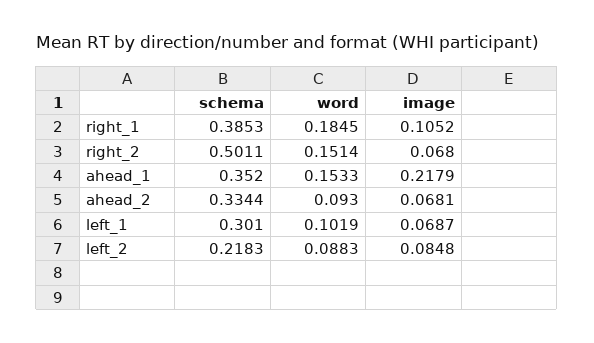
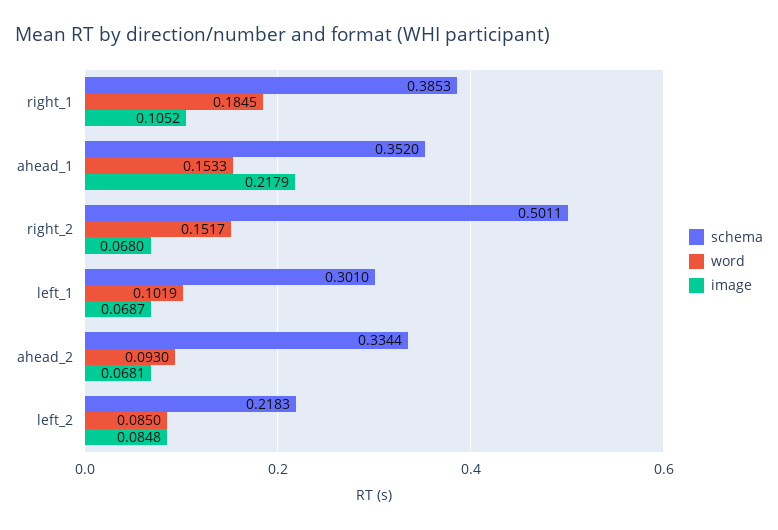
  {
    "schema": {
      "right_1": 0.3853,
      "right_2": 0.5011,
      "ahead_1": 0.352,
      "ahead_2": 0.3344,
      "left_1": 0.301,
      "left_2": 0.2183
    },
    "word": {
      "right_1": 0.1845,
-     "right_2": 0.1514,
+     "right_2": 0.1517,
      "ahead_1": 0.1533,
      "ahead_2": 0.093,
      "left_1": 0.1019,
-     "left_2": 0.0883
+     "left_2": 0.085
    },
    "image": {
      "right_1": 0.1052,
      "right_2": 0.068,
      "ahead_1": 0.2179,
      "ahead_2": 0.0681,
      "left_1": 0.0687,
      "left_2": 0.0848
    }
  }

